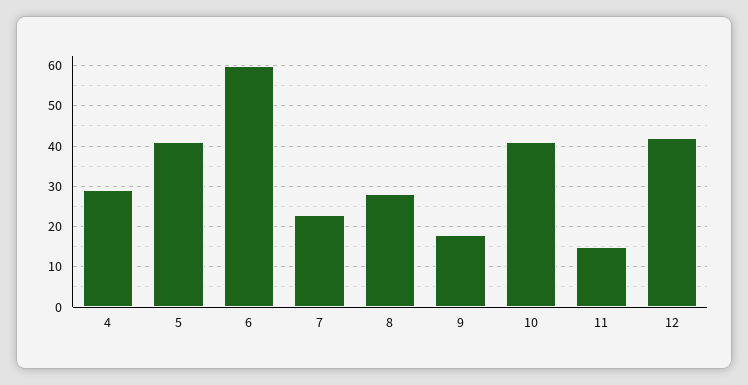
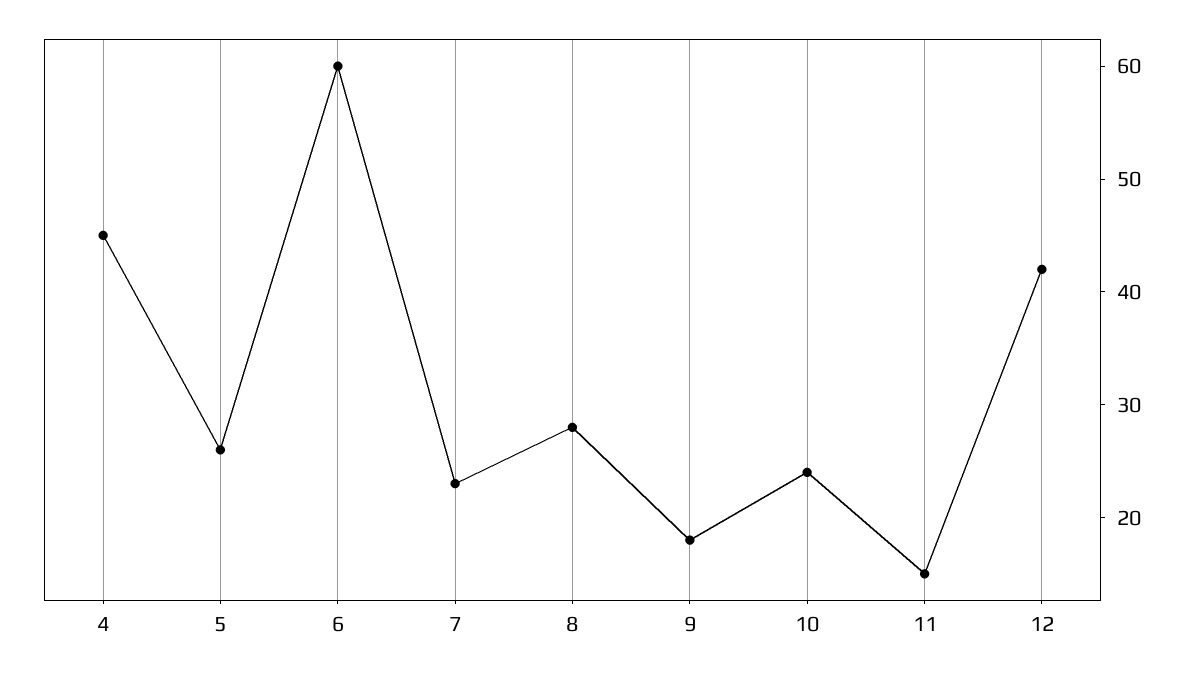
  {
-   "4": 30,
+   "4": 45,
-   "5": 40,
+   "5": 26,
    "6": 60,
    "7": 23,
    "8": 28,
    "9": 18,
-   "10": 40,
+   "10": 24,
    "11": 15,
    "12": 42
  }

